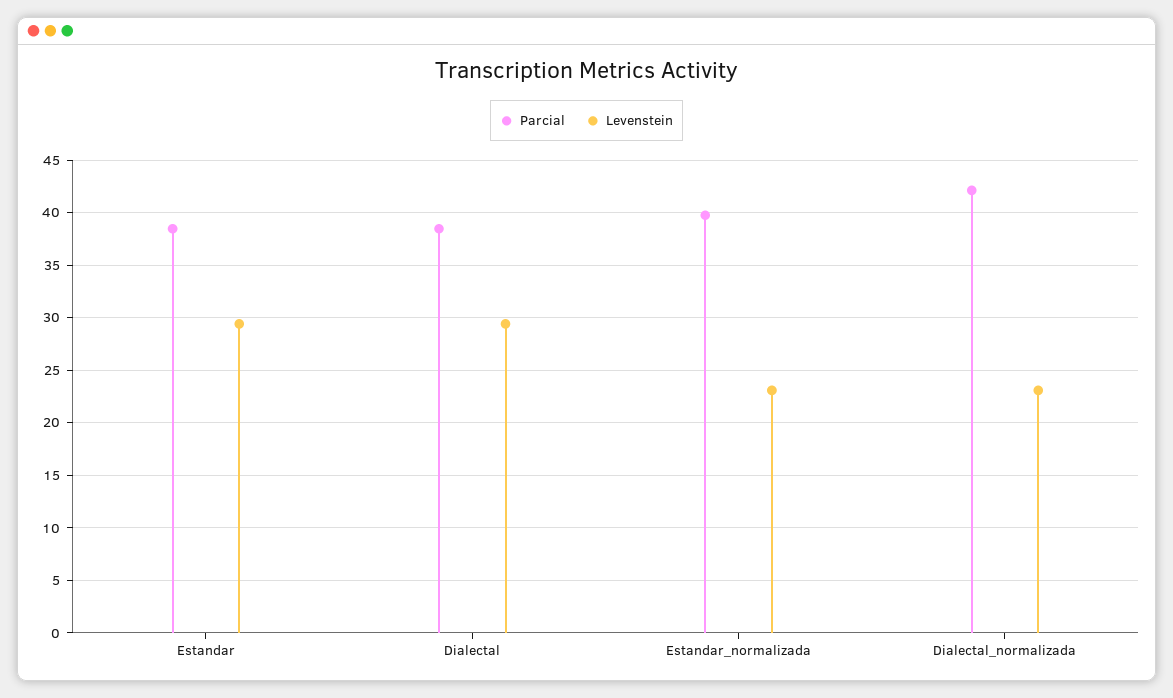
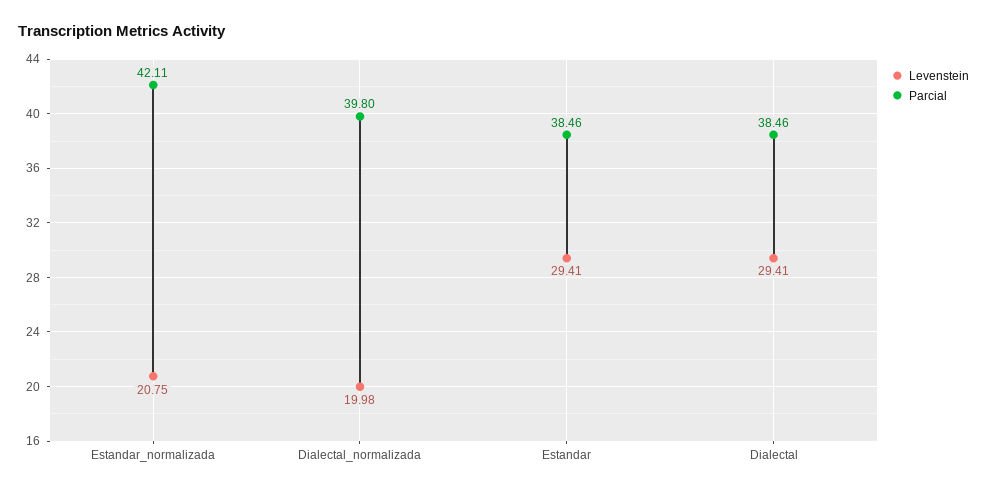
  {
    "Parcial": {
      "Estandar": 38.46,
      "Dialectal": 38.46,
-     "Estandar_normalizada": 40,
+     "Estandar_normalizada": 42.11,
-     "Dialectal_normalizada": 42
+     "Dialectal_normalizada": 39.8
    },
    "Levenstein": {
      "Estandar": 29.41,
      "Dialectal": 29.41,
-     "Estandar_normalizada": 23,
+     "Estandar_normalizada": 20.75,
-     "Dialectal_normalizada": 23
+     "Dialectal_normalizada": 19.98
    }
  }

